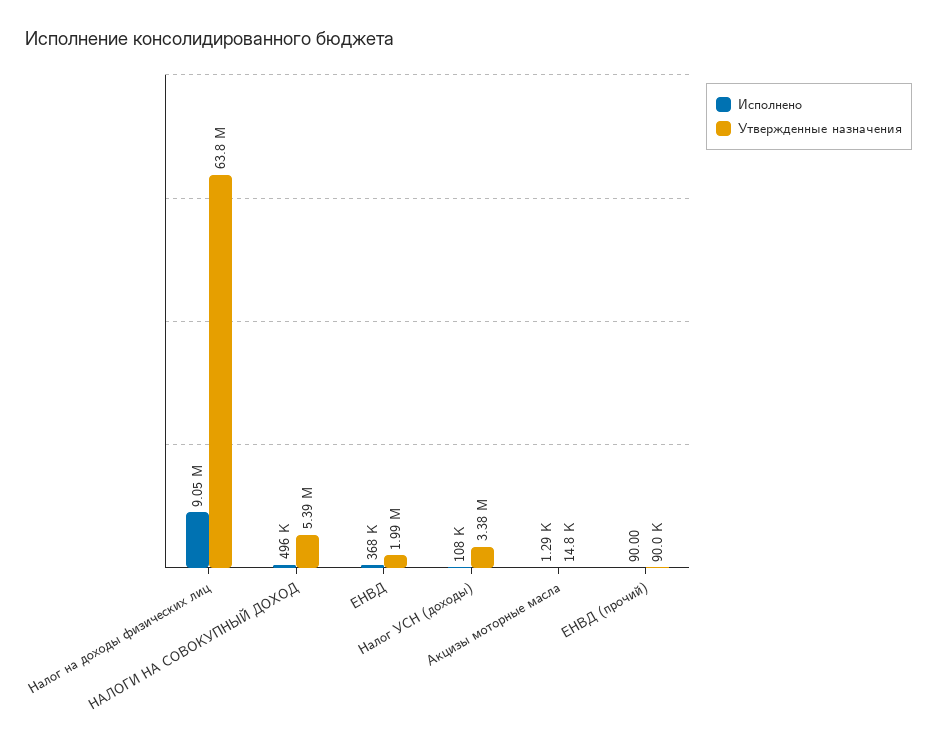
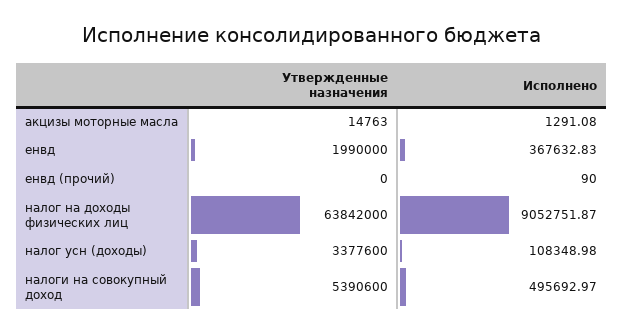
  {
    "Исполнено": {
      "Налог на доходы физических лиц": 9052751.87,
      "НАЛОГИ НА СОВОКУПНЫЙ ДОХОД": 495692.97,
      "ЕНВД": 367632.83,
      "Налог УСН (доходы)": 108348.98,
      "Акцизы моторные масла": 1291.08,
      "ЕНВД (прочий)": 90
    },
    "Утвержденные назначения": {
      "Налог на доходы физических лиц": 63842000,
      "НАЛОГИ НА СОВОКУПНЫЙ ДОХОД": 5390600,
      "ЕНВД": 1990000,
      "Налог УСН (доходы)": 3377600,
      "Акцизы моторные масла": 14763,
-     "ЕНВД (прочий)": 90000
+     "ЕНВД (прочий)": 0
    }
  }

